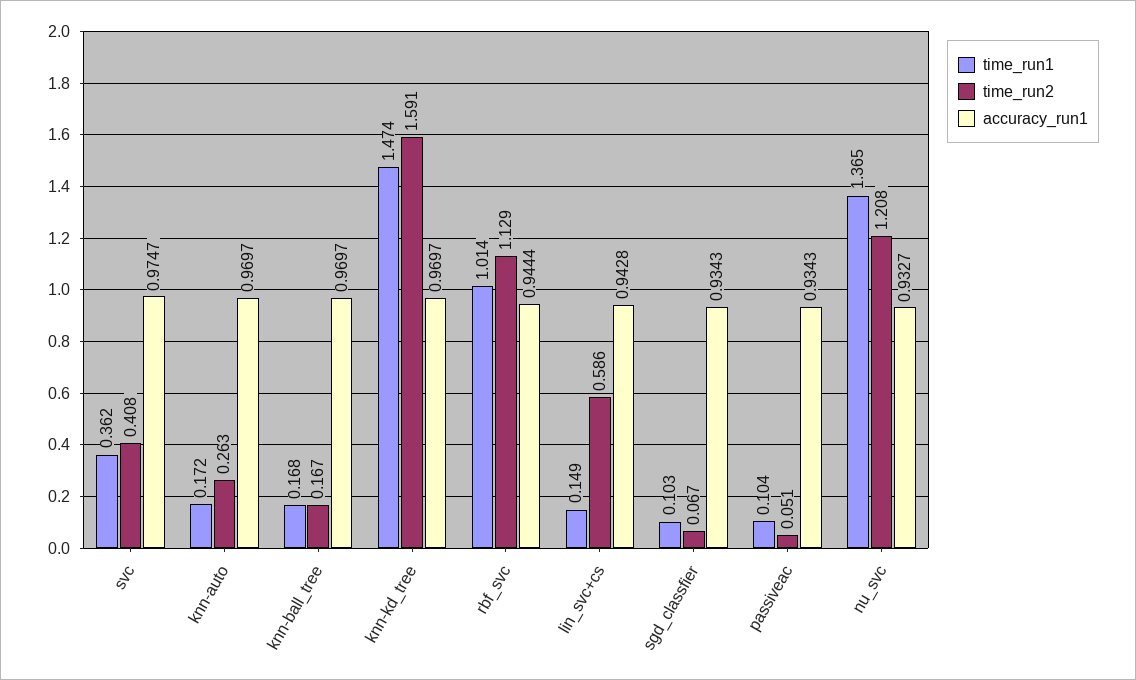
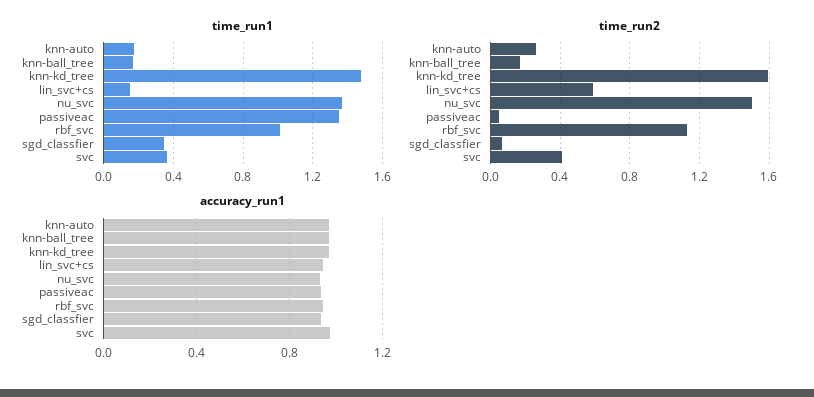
  {
    "time_run1": {
      "svc": 0.362,
      "knn-auto": 0.172,
      "knn-ball_tree": 0.168,
      "knn-kd_tree": 1.474,
      "rbf_svc": 1.014,
      "lin_svc+cs": 0.149,
-     "sgd_classfier": 0.103,
+     "sgd_classfier": 0.35,
-     "passiveac": 0.104,
+     "passiveac": 1.35,
      "nu_svc": 1.365
    },
    "time_run2": {
      "svc": 0.408,
      "knn-auto": 0.263,
      "knn-ball_tree": 0.167,
      "knn-kd_tree": 1.591,
      "rbf_svc": 1.129,
      "lin_svc+cs": 0.586,
      "sgd_classfier": 0.067,
      "passiveac": 0.051,
-     "nu_svc": 1.208
+     "nu_svc": 1.5
    },
    "accuracy_run1": {
      "svc": 0.9747,
      "knn-auto": 0.9697,
      "knn-ball_tree": 0.9697,
      "knn-kd_tree": 0.9697,
      "rbf_svc": 0.9444,
      "lin_svc+cs": 0.9428,
      "sgd_classfier": 0.9343,
      "passiveac": 0.9343,
      "nu_svc": 0.9327
    }
  }

